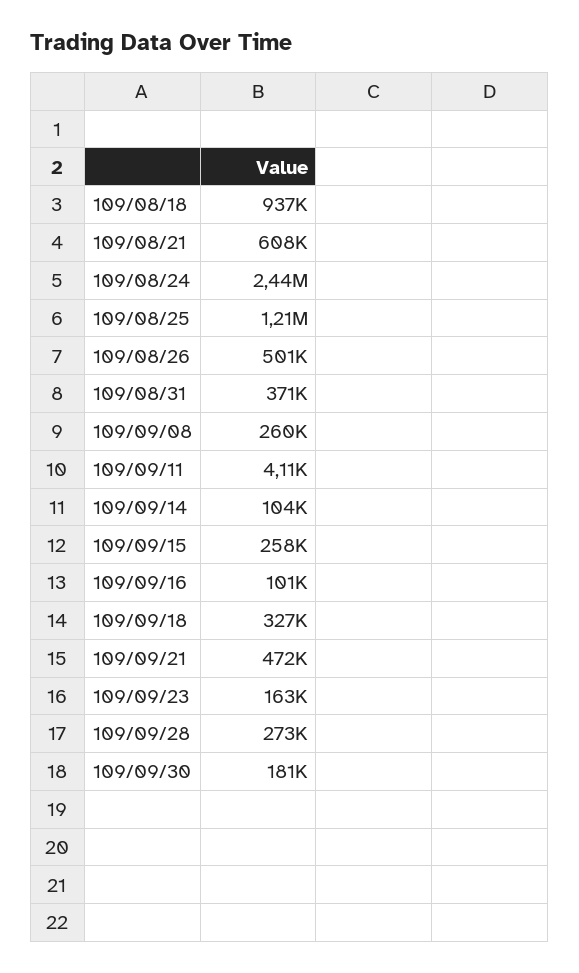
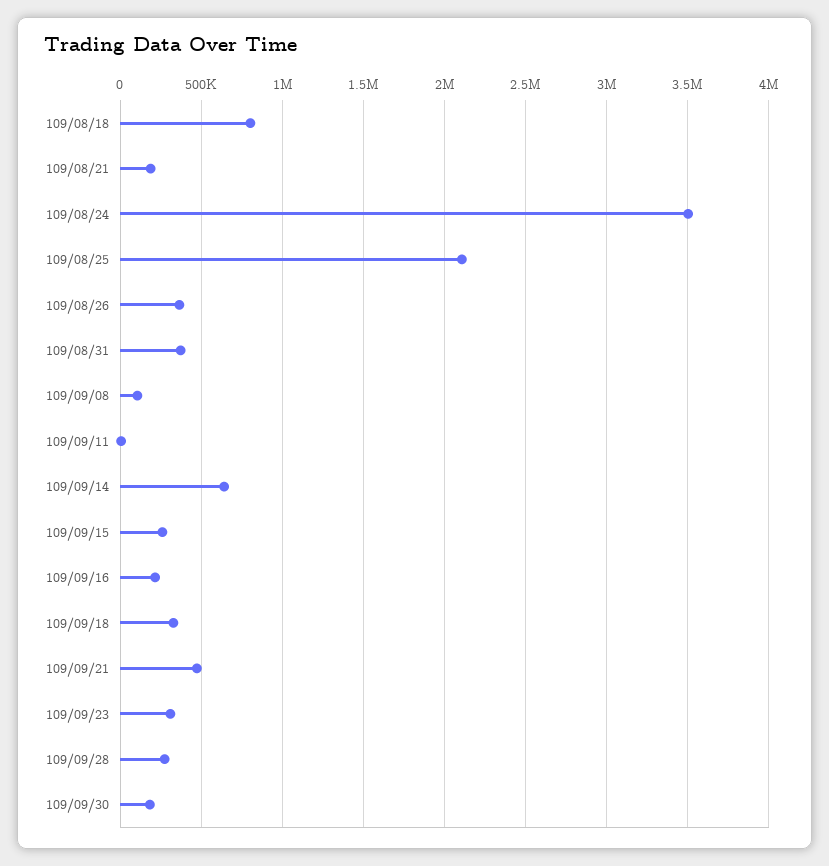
  {
-   "109/08/18": 937000,
+   "109/08/18": 800000,
-   "109/08/21": 608000,
+   "109/08/21": 200000,
-   "109/08/24": 2440000,
+   "109/08/24": 3500000,
-   "109/08/25": 1210000,
+   "109/08/25": 2100000,
-   "109/08/26": 501000,
+   "109/08/26": 350000,
    "109/08/31": 371000,
-   "109/09/08": 260000,
+   "109/09/08": 100000,
    "109/09/11": 4110,
-   "109/09/14": 104000,
+   "109/09/14": 650000,
    "109/09/15": 258000,
-   "109/09/16": 101000,
+   "109/09/16": 200000,
    "109/09/18": 327000,
    "109/09/21": 472000,
-   "109/09/23": 163000,
+   "109/09/23": 300000,
    "109/09/28": 273000,
    "109/09/30": 181000
  }

